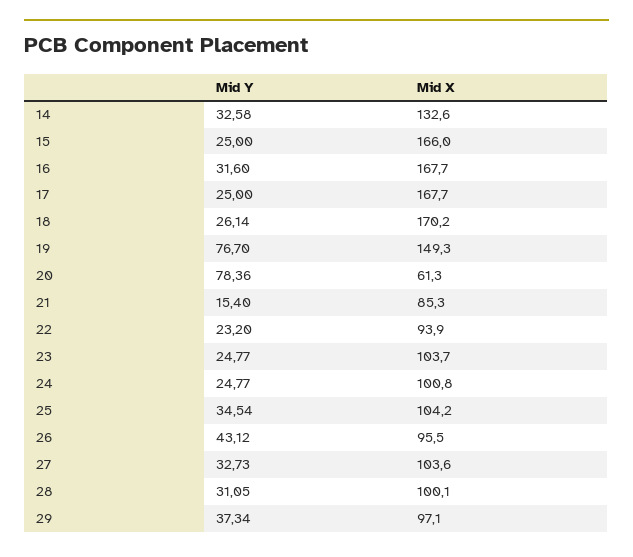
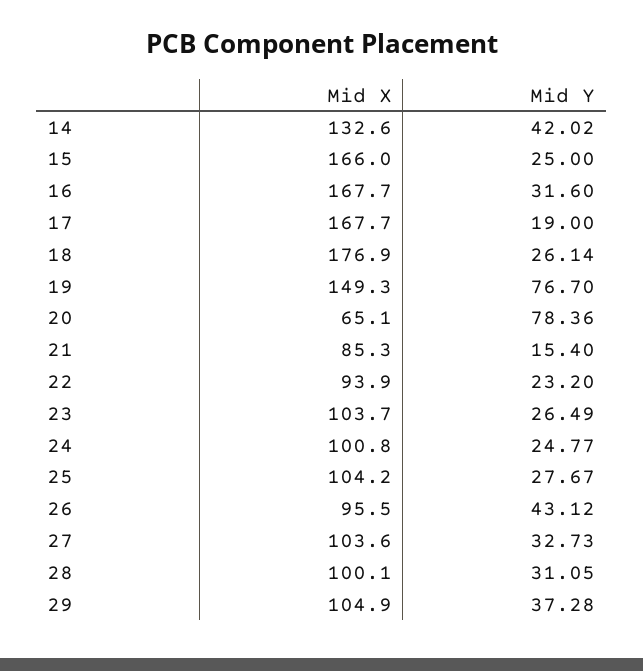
  {
    "Mid Y": {
-     "14": 32.58,
+     "14": 42.02,
      "15": 25,
      "16": 31.6,
-     "17": 25,
+     "17": 19,
      "18": 26.14,
      "19": 76.7,
      "20": 78.36,
      "21": 15.4,
      "22": 23.2,
-     "23": 24.77,
+     "23": 26.49,
      "24": 24.77,
-     "25": 34.54,
+     "25": 27.67,
      "26": 43.12,
      "27": 32.73,
      "28": 31.05,
-     "29": 37.34
+     "29": 37.28
    },
    "Mid X": {
      "14": 132.6,
      "15": 166,
      "16": 167.7,
      "17": 167.7,
-     "18": 170.2,
+     "18": 176.9,
      "19": 149.3,
-     "20": 61.3,
+     "20": 65.1,
      "21": 85.3,
      "22": 93.9,
      "23": 103.7,
      "24": 100.8,
      "25": 104.2,
      "26": 95.5,
      "27": 103.6,
      "28": 100.1,
-     "29": 97.1
+     "29": 104.9
    }
  }

